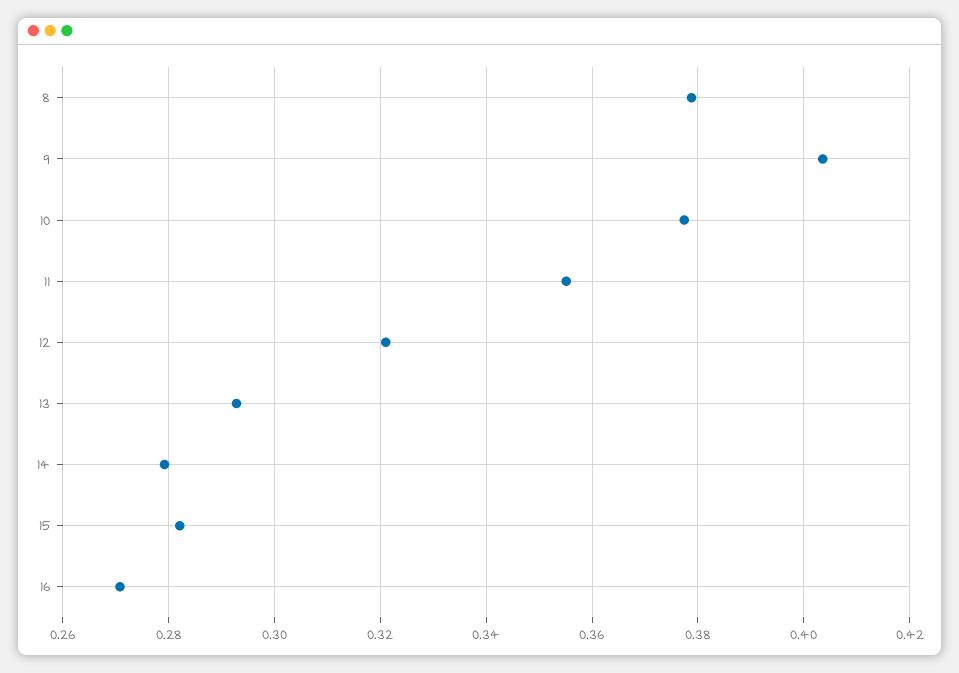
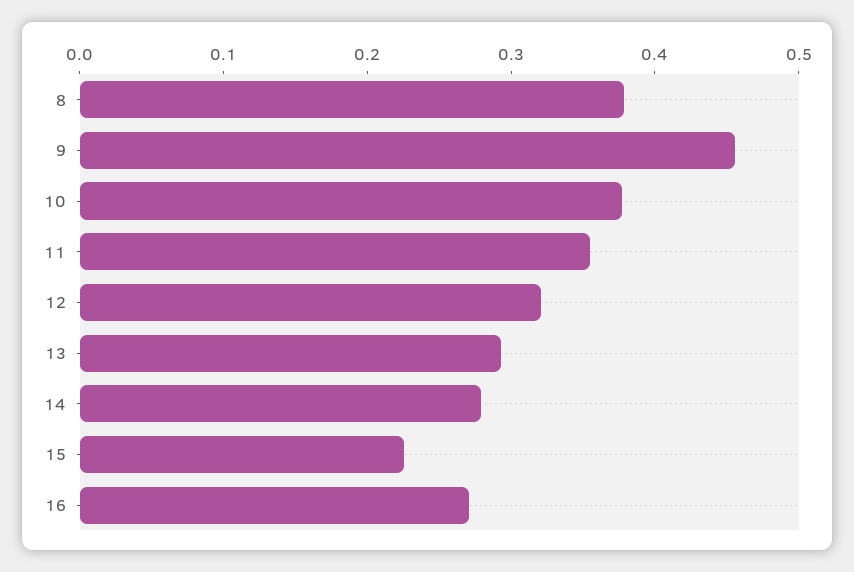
  {
    "8": 0.378,
-   "9": 0.404,
+   "9": 0.46,
    "10": 0.378,
    "11": 0.356,
    "12": 0.322,
    "13": 0.292,
    "14": 0.28,
-   "15": 0.282,
+   "15": 0.22,
    "16": 0.27
  }

